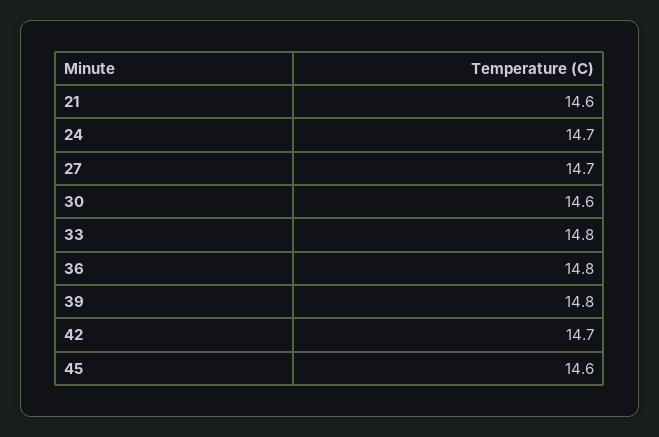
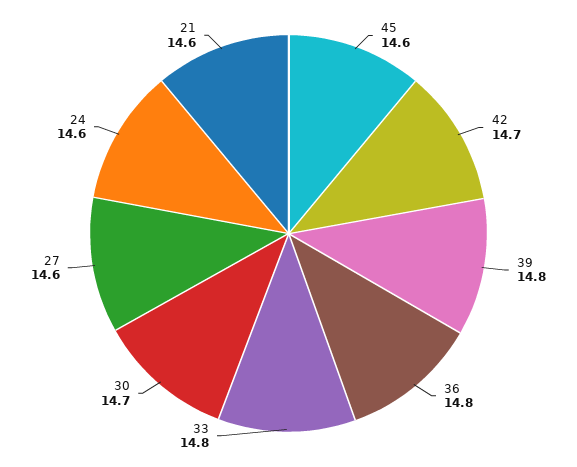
  {
    "21": 14.6,
-   "24": 14.7,
+   "24": 14.6,
-   "27": 14.7,
+   "27": 14.6,
-   "30": 14.6,
+   "30": 14.7,
    "33": 14.8,
    "36": 14.8,
    "39": 14.8,
    "42": 14.7,
    "45": 14.6
  }

